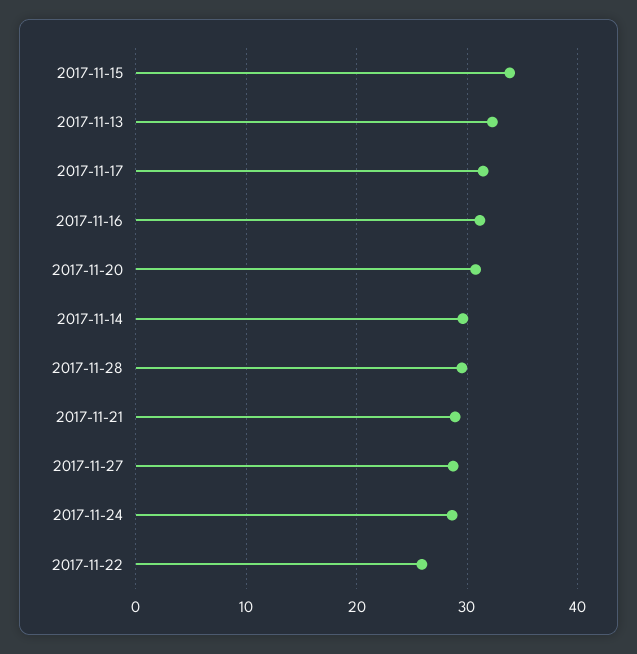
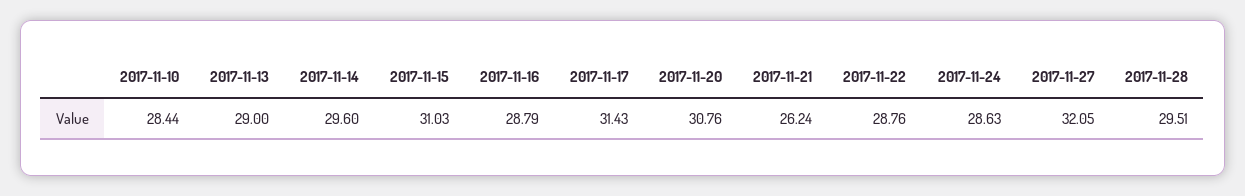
  {
-   "2017-11-15": 34,
+   "2017-11-15": 31.03,
-   "2017-11-13": 32,
+   "2017-11-13": 29,
    "2017-11-17": 31.43,
-   "2017-11-16": 31,
+   "2017-11-16": 28.79,
    "2017-11-20": 30.76,
    "2017-11-14": 29.6,
    "2017-11-28": 29.51,
-   "2017-11-21": 29,
+   "2017-11-21": 26.24,
-   "2017-11-27": 29,
+   "2017-11-27": 32.05,
    "2017-11-24": 28.63,
-   "2017-11-22": 26
+   "2017-11-22": 28.76,
+   "2017-11-10": 28.44
  }

